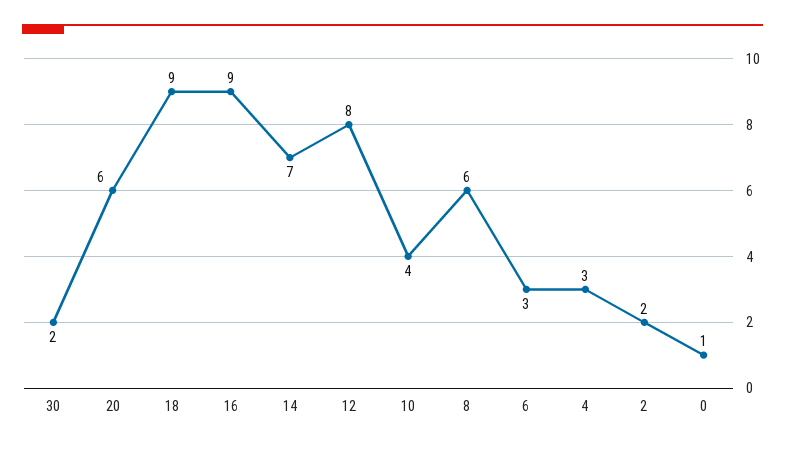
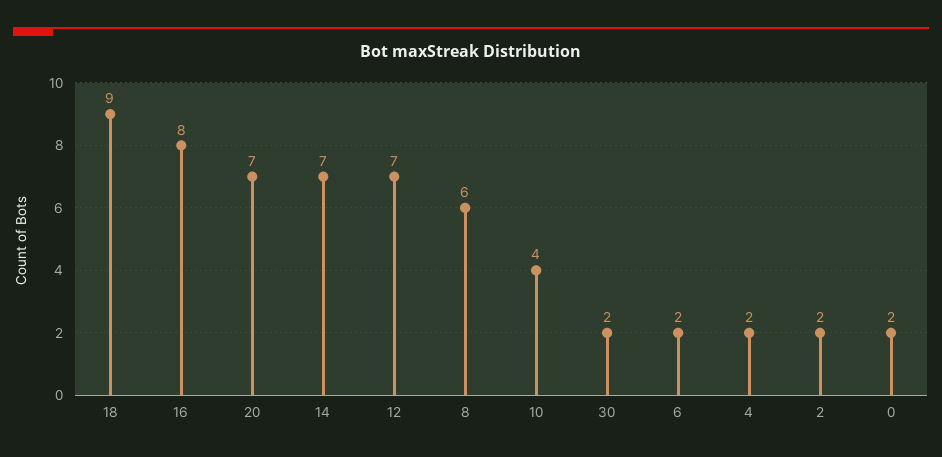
  {
    "30": 2,
-   "20": 6,
+   "20": 7,
    "18": 9,
-   "16": 9,
+   "16": 8,
    "14": 7,
-   "12": 8,
+   "12": 7,
    "10": 4,
    "8": 6,
-   "6": 3,
+   "6": 2,
-   "4": 3,
+   "4": 2,
    "2": 2,
-   "0": 1
+   "0": 2
  }

